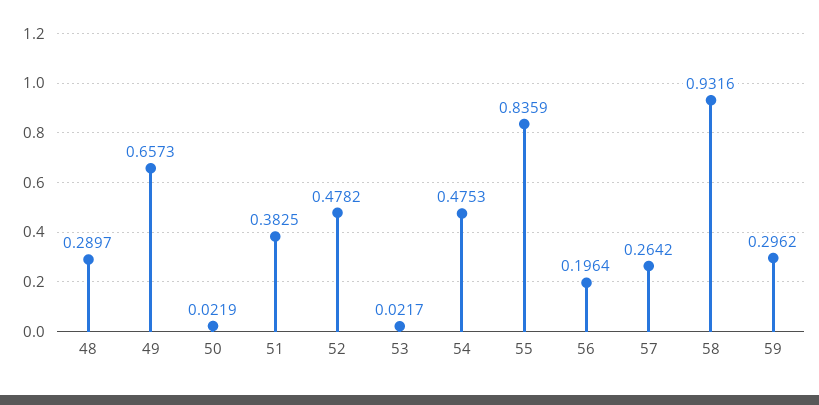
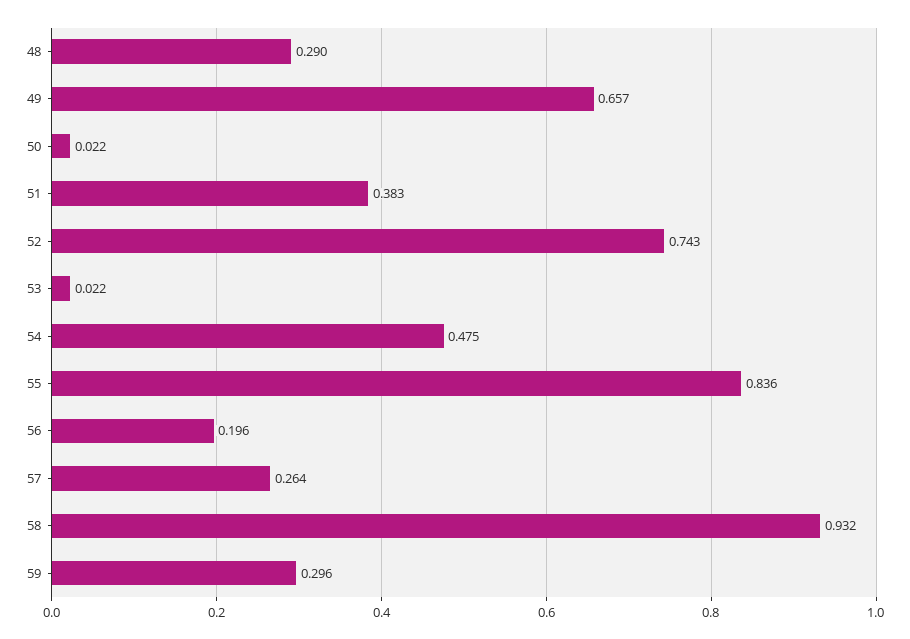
  {
    "48": 0.2897,
    "49": 0.6573,
    "50": 0.0219,
    "51": 0.3825,
-   "52": 0.4782,
+   "52": 0.743,
    "53": 0.0217,
    "54": 0.4753,
    "55": 0.8359,
    "56": 0.1964,
    "57": 0.2642,
    "58": 0.9316,
    "59": 0.2962
  }

